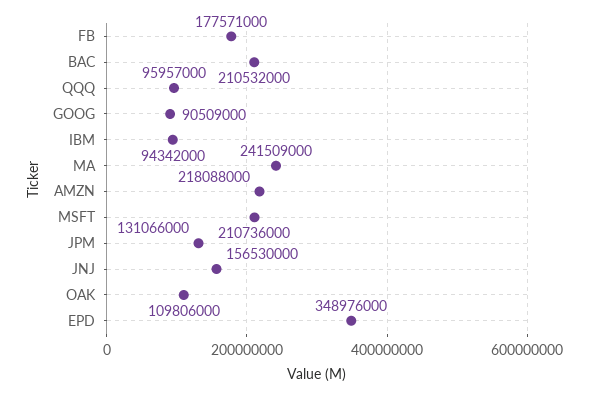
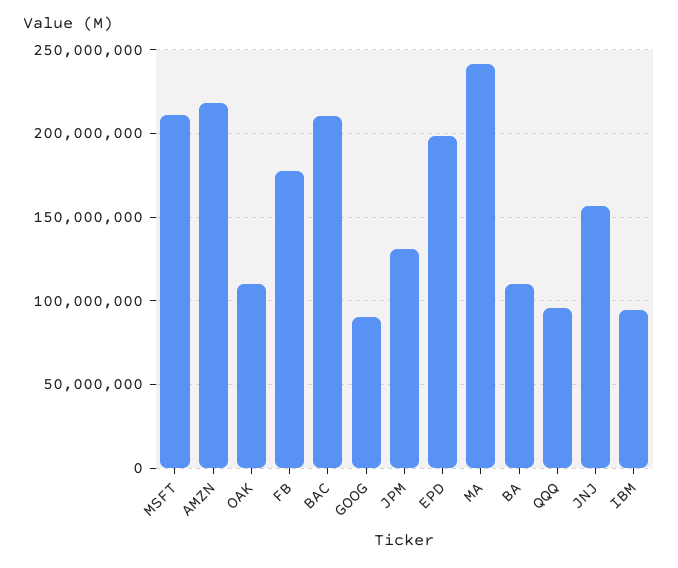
  {
    "FB": 177571000,
    "BAC": 210532000,
    "QQQ": 95957000,
    "GOOG": 90509000,
    "IBM": 94342000,
    "MA": 241509000,
    "AMZN": 218088000,
    "MSFT": 210736000,
    "JPM": 131066000,
    "JNJ": 156530000,
    "OAK": 109806000,
-   "EPD": 348976000
+   "EPD": 200000000,
+   "BA": 110000000
  }

